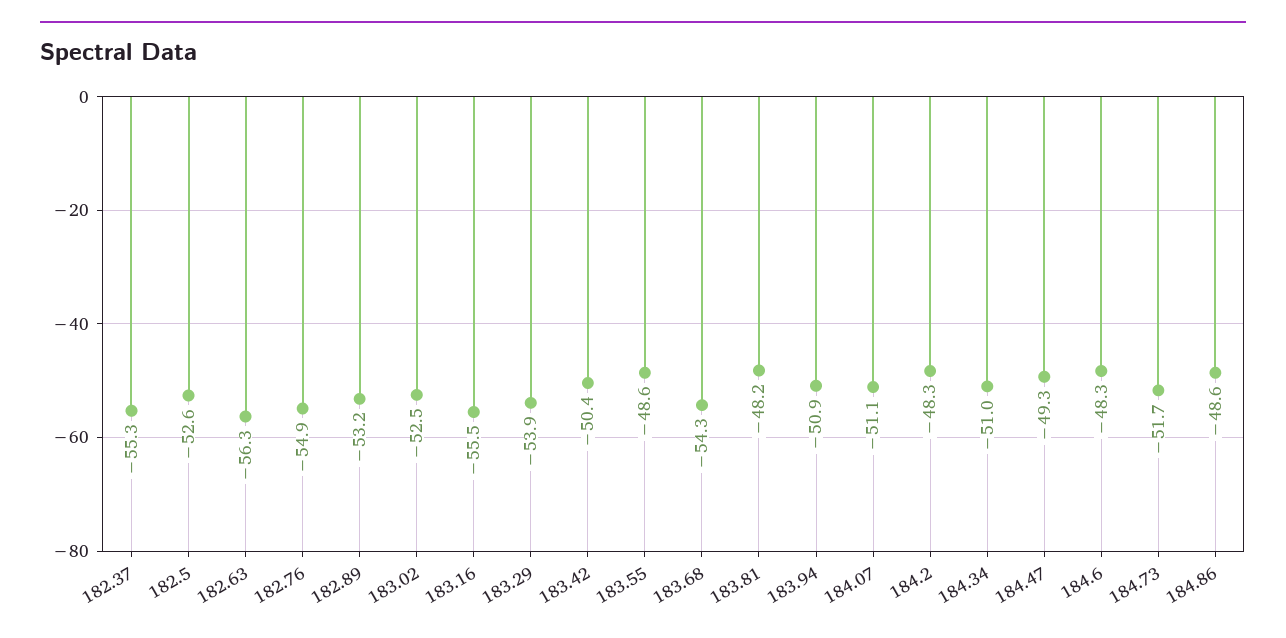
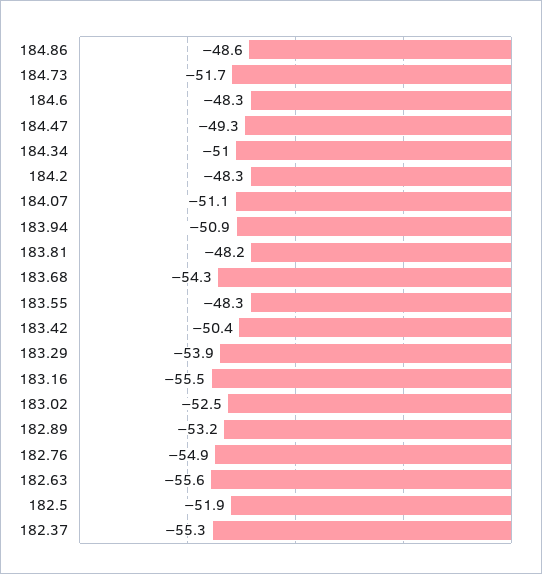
  {
    "182.37": -55.3,
-   "182.5": -52.6,
+   "182.5": -51.9,
-   "182.63": -56.3,
+   "182.63": -55.6,
    "182.76": -54.9,
    "182.89": -53.2,
    "183.02": -52.5,
    "183.16": -55.5,
    "183.29": -53.9,
    "183.42": -50.4,
-   "183.55": -48.6,
+   "183.55": -48.3,
    "183.68": -54.3,
    "183.81": -48.2,
    "183.94": -50.9,
    "184.07": -51.1,
    "184.2": -48.3,
    "184.34": -51,
    "184.47": -49.3,
    "184.6": -48.3,
    "184.73": -51.7,
    "184.86": -48.6
  }

